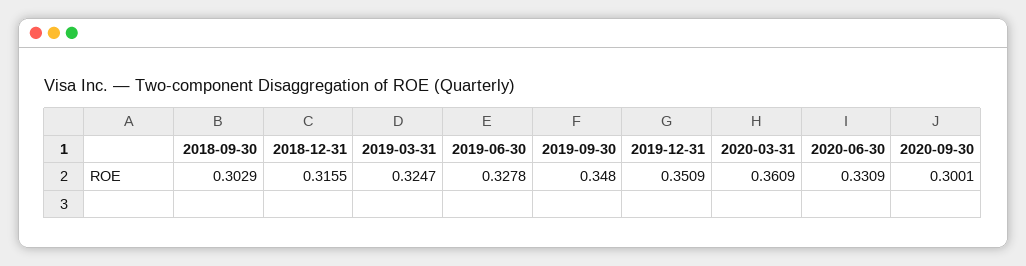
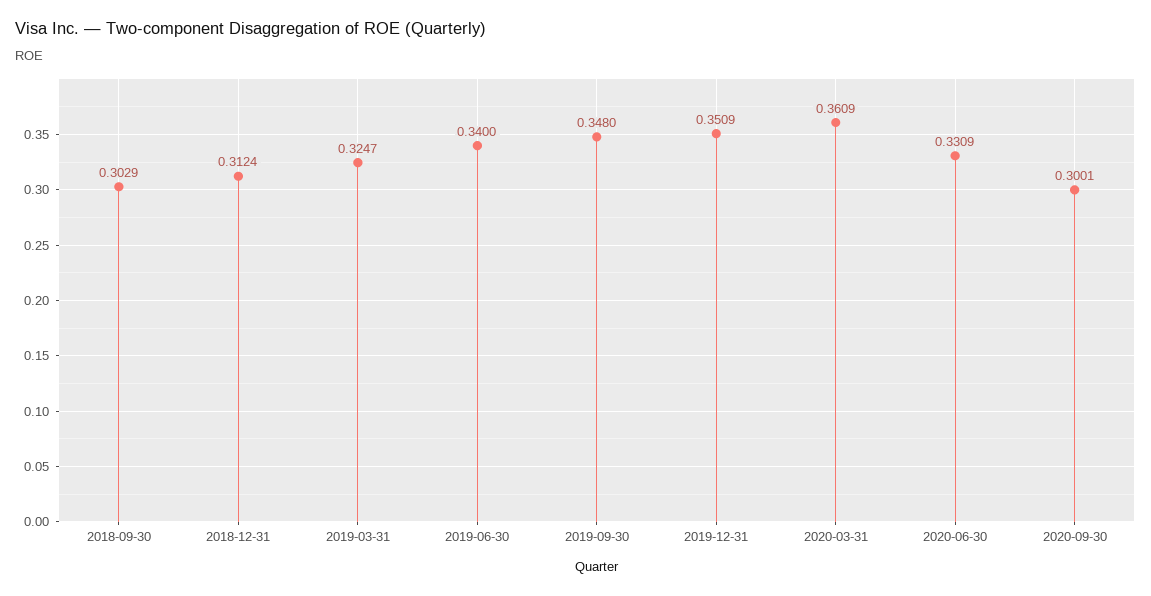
  {
    "2018-09-30": 0.3029,
-   "2018-12-31": 0.3155,
+   "2018-12-31": 0.3124,
    "2019-03-31": 0.3247,
-   "2019-06-30": 0.3278,
+   "2019-06-30": 0.34,
    "2019-09-30": 0.348,
    "2019-12-31": 0.3509,
    "2020-03-31": 0.3609,
    "2020-06-30": 0.3309,
    "2020-09-30": 0.3001
  }

